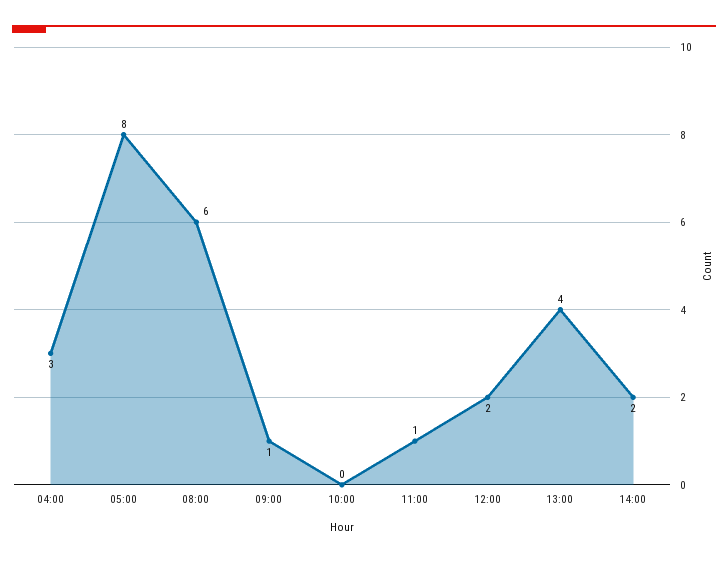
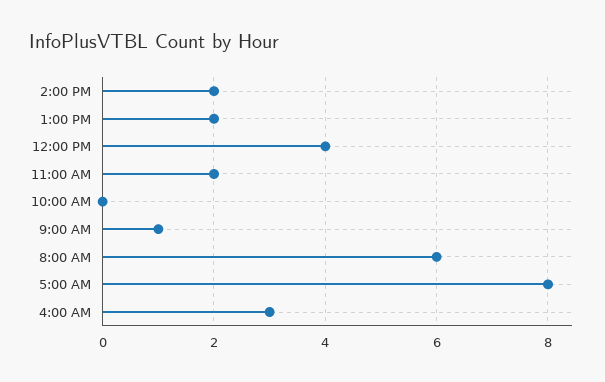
  {
    "04:00": 3,
    "05:00": 8,
    "08:00": 6,
    "09:00": 1,
    "10:00": 0,
-   "11:00": 1,
+   "11:00": 2,
-   "12:00": 2,
+   "12:00": 4,
-   "13:00": 4,
+   "13:00": 2,
    "14:00": 2
  }

